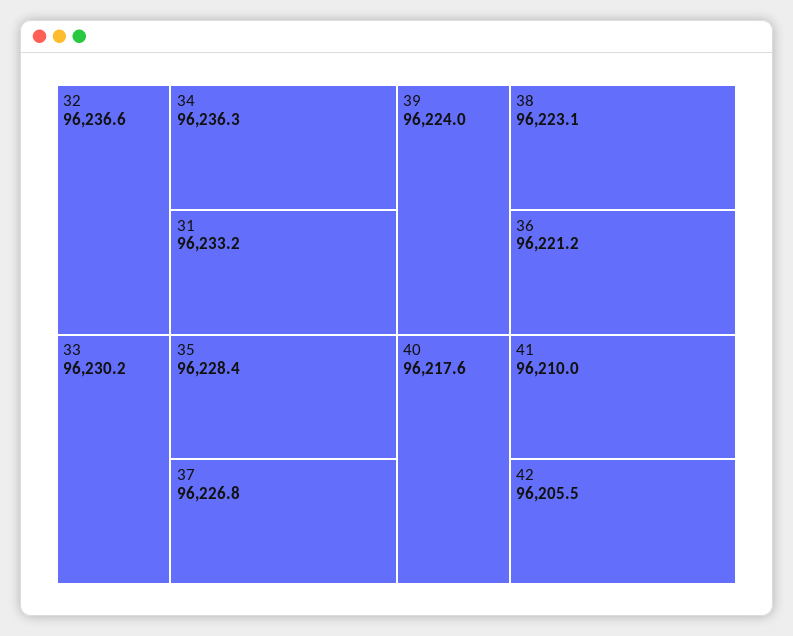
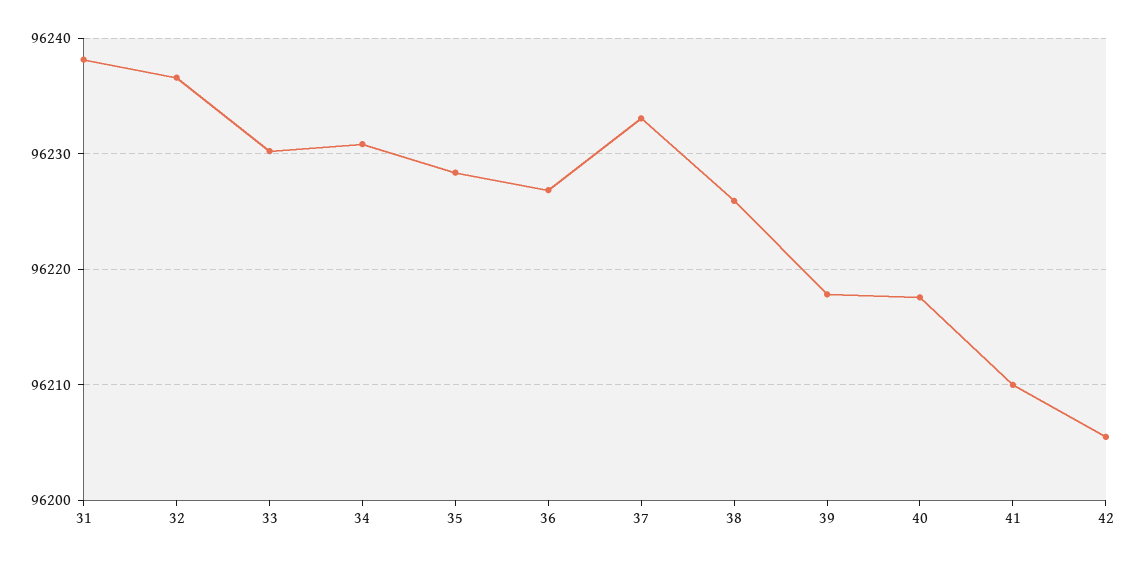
  {
    "32": 96236.6,
-   "34": 96236.3,
+   "34": 96231,
-   "31": 96233.2,
+   "31": 96238,
    "33": 96230.2,
    "35": 96228.4,
-   "37": 96226.8,
+   "37": 96233,
-   "39": 96224,
+   "39": 96218,
-   "38": 96223.1,
+   "38": 96226,
-   "36": 96221.2,
+   "36": 96227,
    "40": 96217.6,
    "41": 96210,
    "42": 96205.5
  }

